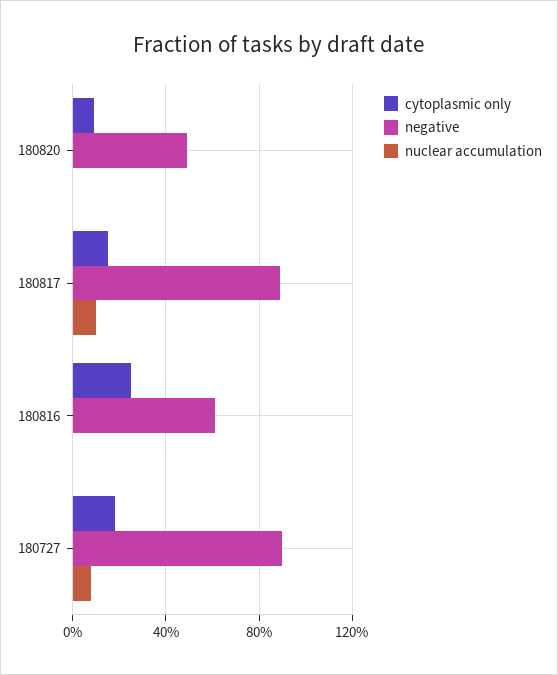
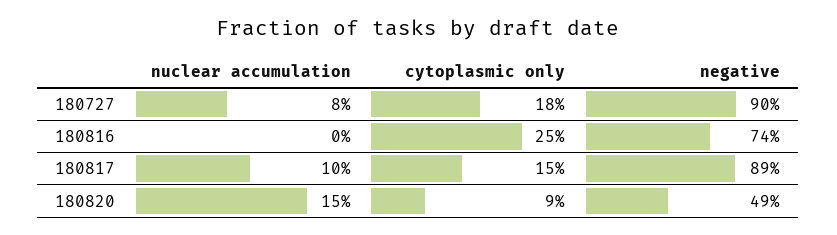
  {
    "cytoplasmic only": {
      "180820": 9,
      "180817": 15,
      "180816": 25,
      "180727": 18
    },
    "negative": {
      "180820": 49,
      "180817": 89,
-     "180816": 60,
+     "180816": 74,
      "180727": 90
    },
    "nuclear accumulation": {
-     "180820": 0,
+     "180820": 15,
      "180817": 10,
      "180816": 0,
      "180727": 8
    }
  }

